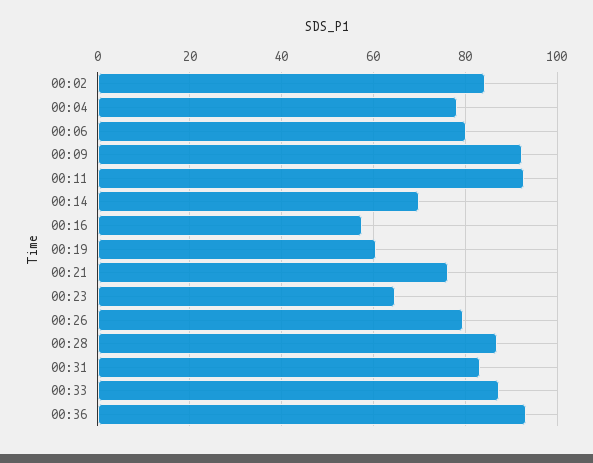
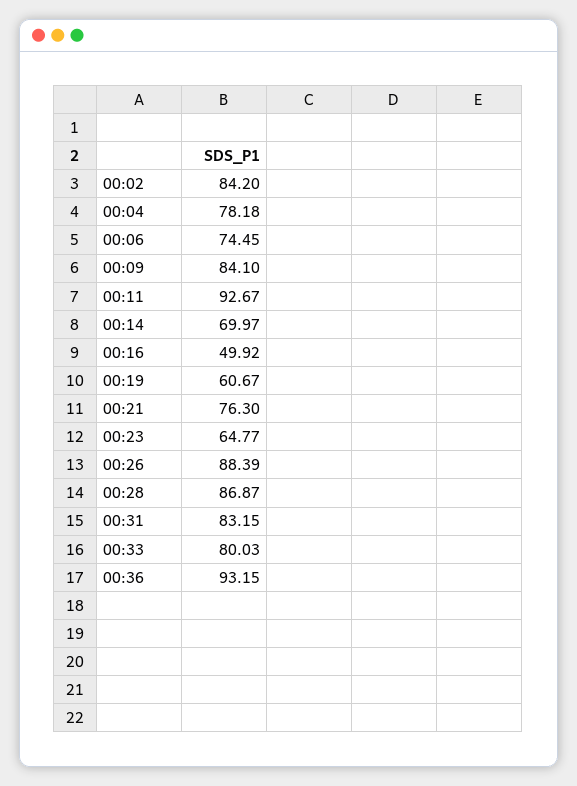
  {
    "00:02": 84.2,
    "00:04": 78.18,
-   "00:06": 80,
+   "00:06": 74.45,
-   "00:09": 92,
+   "00:09": 84.1,
    "00:11": 92.67,
    "00:14": 69.97,
-   "00:16": 58,
+   "00:16": 49.92,
    "00:19": 60.67,
    "00:21": 76.3,
    "00:23": 64.77,
-   "00:26": 80,
+   "00:26": 88.39,
    "00:28": 86.87,
    "00:31": 83.15,
-   "00:33": 88,
+   "00:33": 80.03,
    "00:36": 93.15
  }

